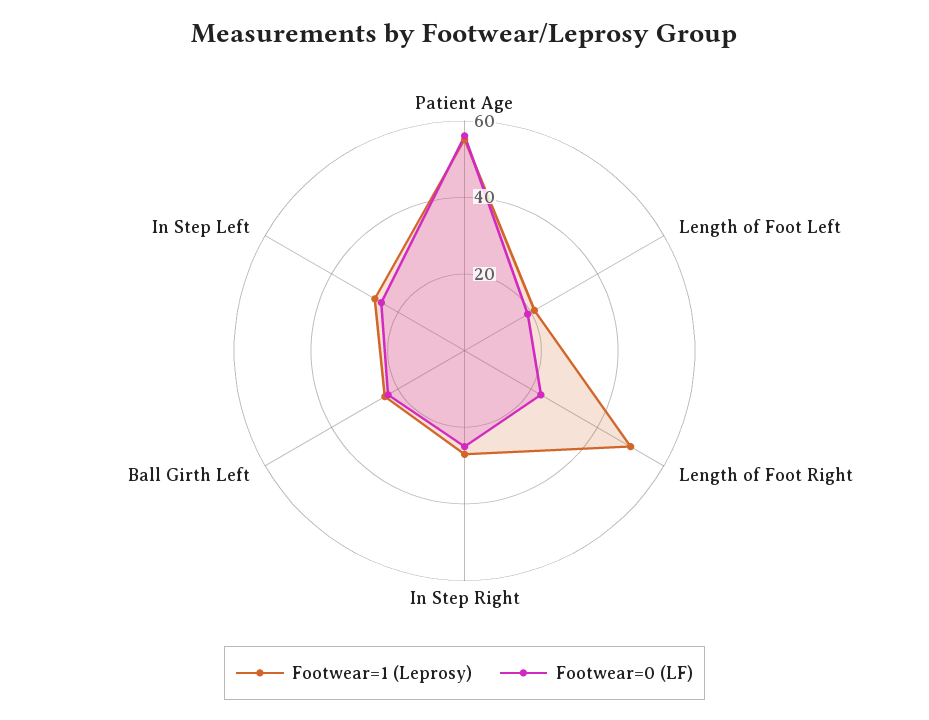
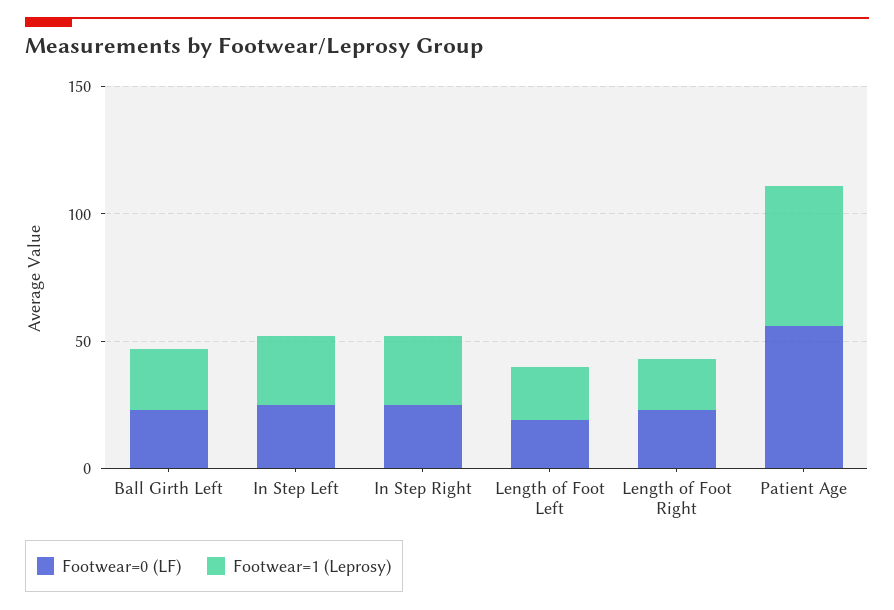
  {
    "Footwear=1 (Leprosy)": {
      "Patient Age": 55,
      "Length of Foot Left": 20,
-     "Length of Foot Right": 50,
+     "Length of Foot Right": 20,
      "In Step Right": 25,
      "Ball Girth Left": 25,
      "In Step Left": 25
    },
    "Footwear=0 (LF)": {
      "Patient Age": 55,
      "Length of Foot Left": 20,
      "Length of Foot Right": 25,
      "In Step Right": 25,
      "Ball Girth Left": 25,
      "In Step Left": 25
    }
  }

